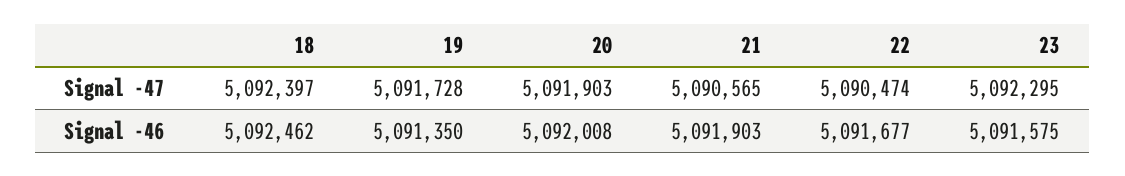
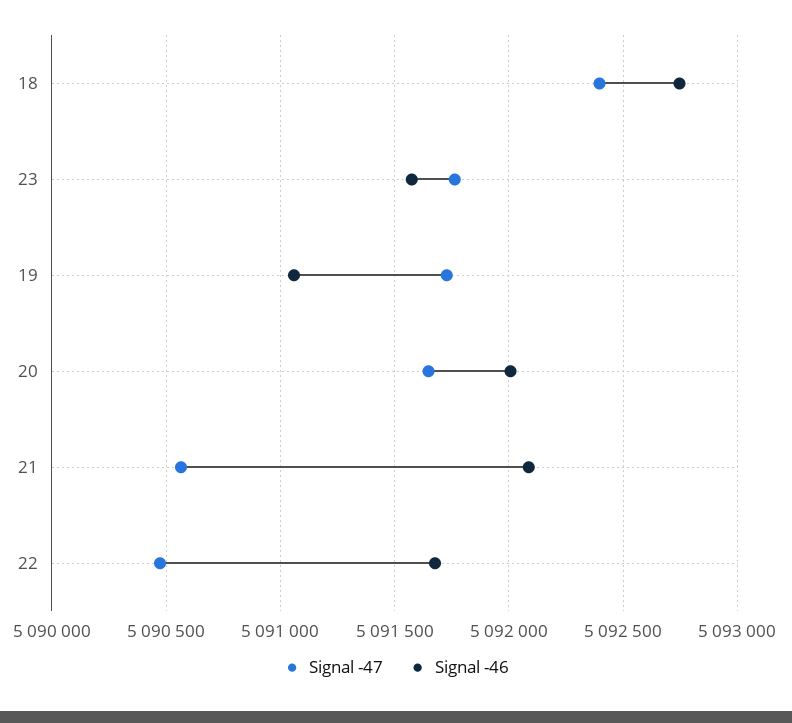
  {
    "Signal -47": {
      "18": 5092397,
      "19": 5091728,
-     "20": 5091903,
+     "20": 5091650,
      "21": 5090565,
      "22": 5090474,
-     "23": 5092295
+     "23": 5091750
    },
    "Signal -46": {
-     "18": 5092462,
+     "18": 5092750,
-     "19": 5091350,
+     "19": 5091050,
      "20": 5092008,
-     "21": 5091903,
+     "21": 5092100,
      "22": 5091677,
      "23": 5091575
    }
  }

